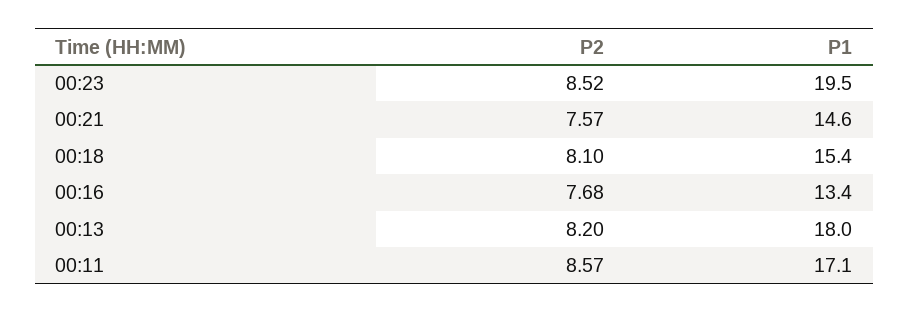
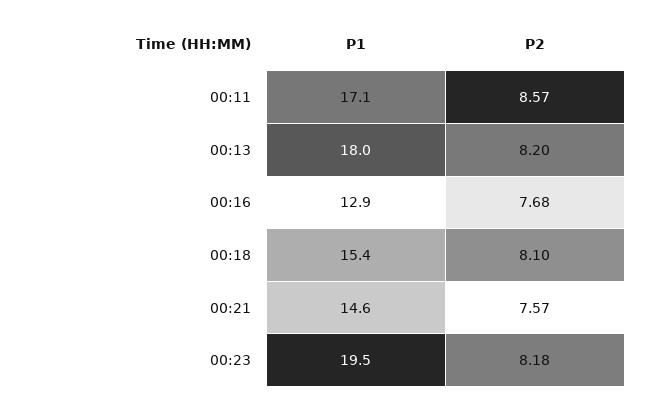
  {
    "P2": {
-     "00:23": 8.52,
+     "00:23": 8.18,
      "00:21": 7.57,
      "00:18": 8.1,
      "00:16": 7.68,
      "00:13": 8.2,
      "00:11": 8.57
    },
    "P1": {
      "00:23": 19.5,
      "00:21": 14.6,
      "00:18": 15.4,
-     "00:16": 13.4,
+     "00:16": 12.9,
      "00:13": 18,
      "00:11": 17.1
    }
  }

